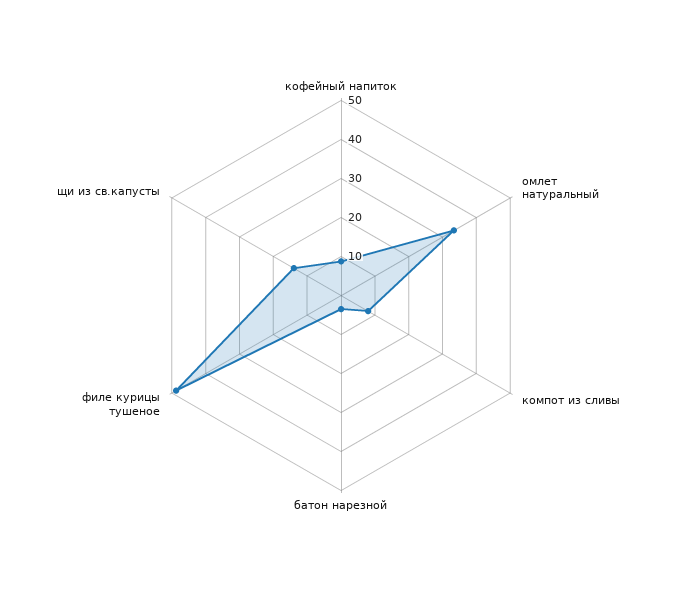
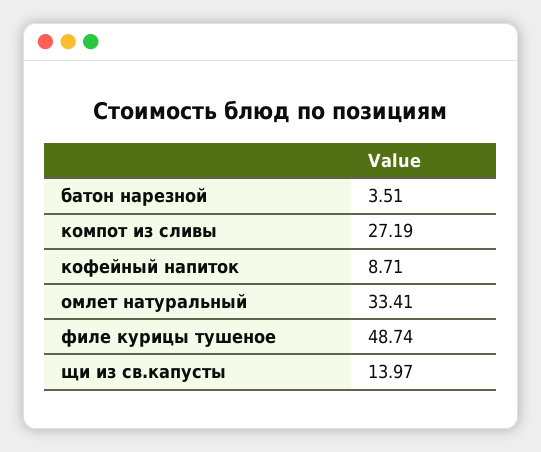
  {
    "кофейный напиток": 8.71,
    "омлет натуральный": 33.41,
-   "компот из сливы": 7.5,
+   "компот из сливы": 27.19,
    "батон нарезной": 3.51,
    "филе курицы тушеное": 48.74,
    "щи из св.капусты": 13.97
  }

